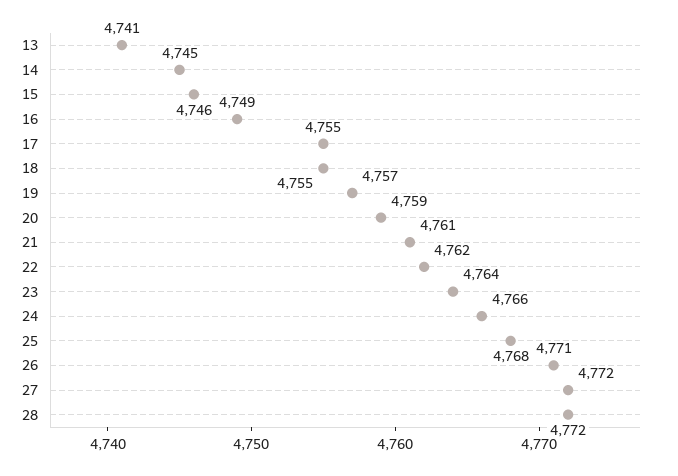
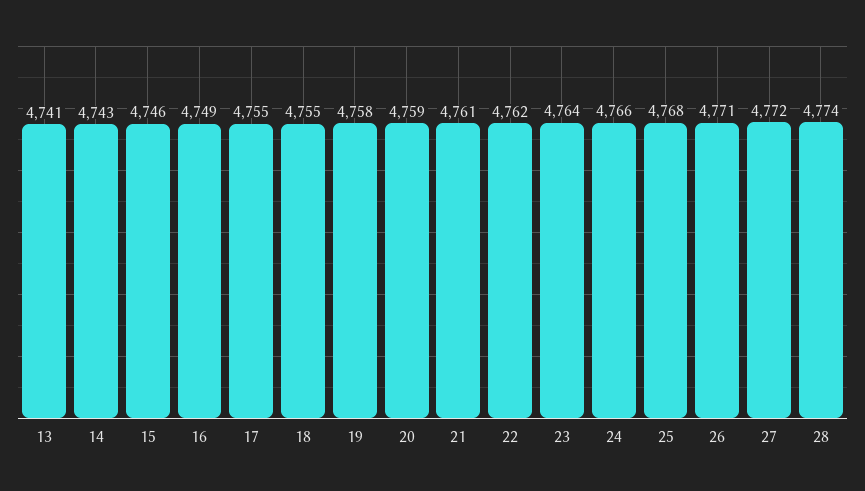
  {
    "13": 4741,
-   "14": 4745,
+   "14": 4743,
    "15": 4746,
    "16": 4749,
    "17": 4755,
    "18": 4755,
-   "19": 4757,
+   "19": 4758,
    "20": 4759,
    "21": 4761,
    "22": 4762,
    "23": 4764,
    "24": 4766,
    "25": 4768,
    "26": 4771,
    "27": 4772,
-   "28": 4772
+   "28": 4774
  }

